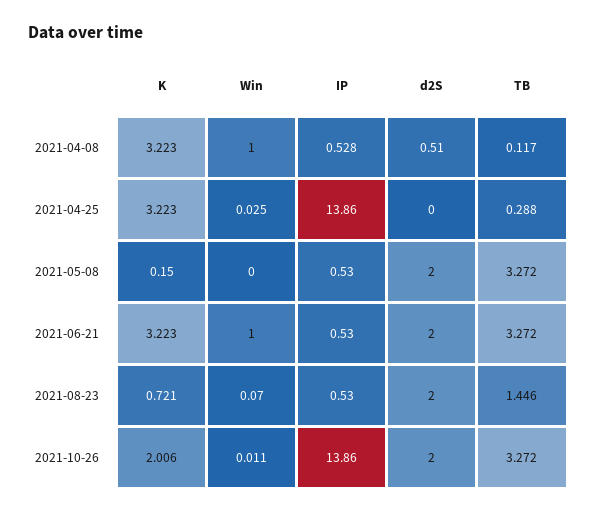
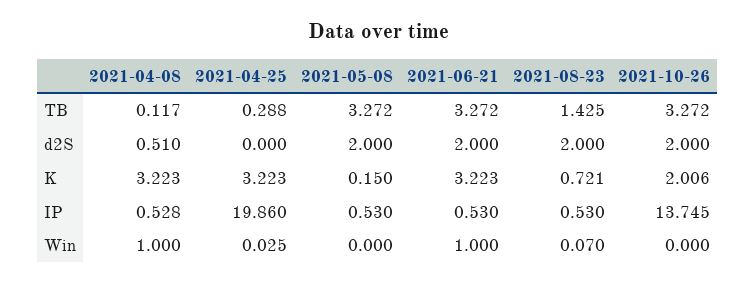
  {
    "K": {
      "2021-04-08": 3.223,
      "2021-04-25": 3.223,
      "2021-05-08": 0.15,
      "2021-06-21": 3.223,
      "2021-08-23": 0.721,
      "2021-10-26": 2.006
    },
    "Win": {
      "2021-04-08": 1,
      "2021-04-25": 0.025,
      "2021-05-08": 0,
      "2021-06-21": 1,
      "2021-08-23": 0.07,
-     "2021-10-26": 0.011
+     "2021-10-26": 0
    },
    "IP": {
      "2021-04-08": 0.528,
-     "2021-04-25": 13.86,
+     "2021-04-25": 19.86,
      "2021-05-08": 0.53,
      "2021-06-21": 0.53,
      "2021-08-23": 0.53,
-     "2021-10-26": 13.86
+     "2021-10-26": 13.745
    },
    "d2S": {
      "2021-04-08": 0.51,
      "2021-04-25": 0,
      "2021-05-08": 2,
      "2021-06-21": 2,
      "2021-08-23": 2,
      "2021-10-26": 2
    },
    "TB": {
      "2021-04-08": 0.117,
      "2021-04-25": 0.288,
      "2021-05-08": 3.272,
      "2021-06-21": 3.272,
-     "2021-08-23": 1.446,
+     "2021-08-23": 1.425,
      "2021-10-26": 3.272
    }
  }

